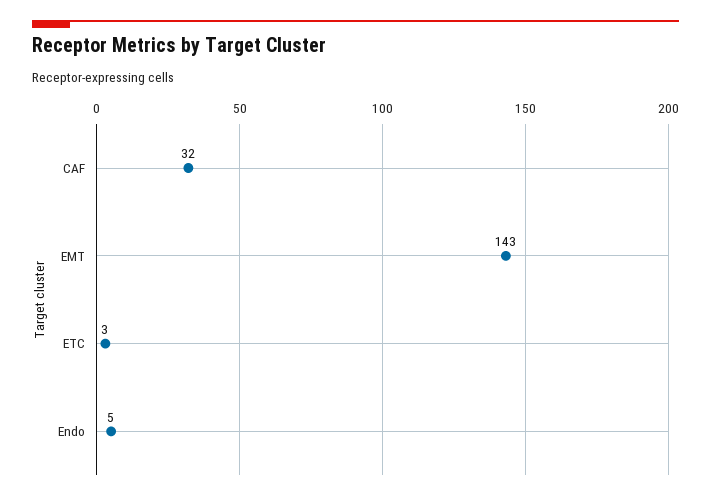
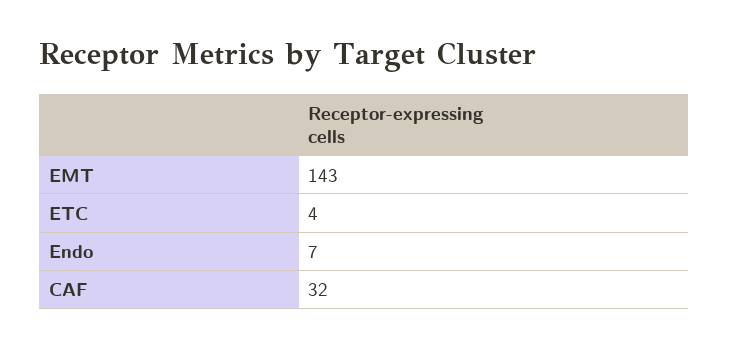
  {
    "CAF": 32,
    "EMT": 143,
-   "ETC": 3,
+   "ETC": 4,
-   "Endo": 5
+   "Endo": 7
  }

